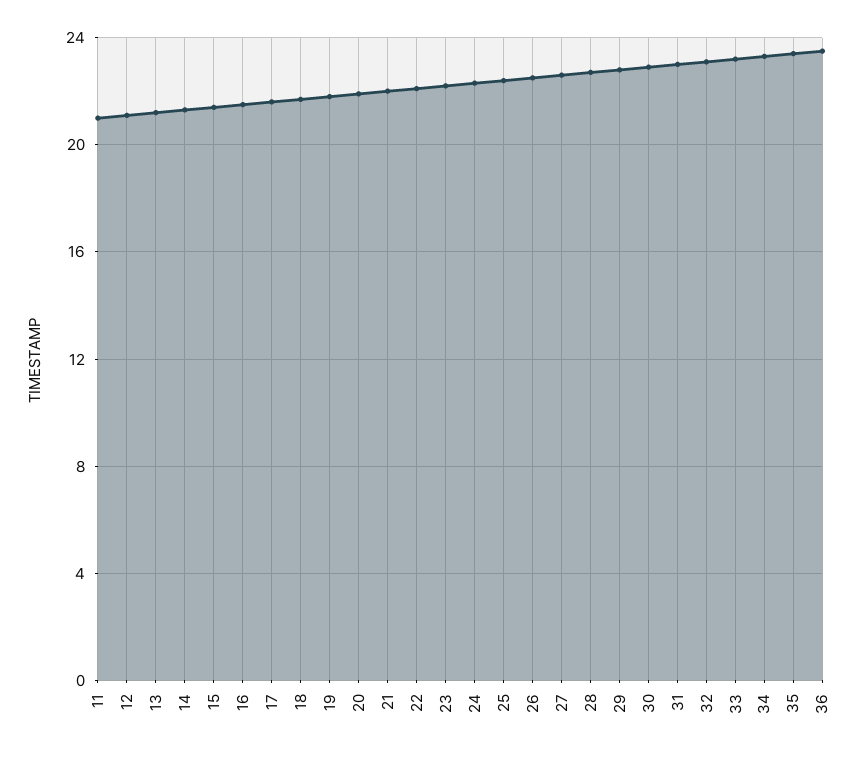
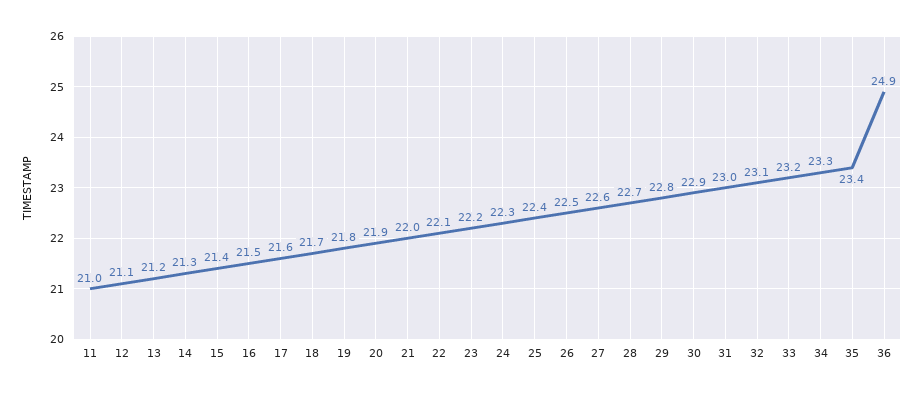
  {
    "11": 21,
    "12": 21.1,
    "13": 21.2,
    "14": 21.3,
    "15": 21.4,
    "16": 21.5,
    "17": 21.6,
    "18": 21.7,
    "19": 21.8,
    "20": 21.9,
    "21": 22,
    "22": 22.1,
    "23": 22.2,
    "24": 22.3,
    "25": 22.4,
    "26": 22.5,
    "27": 22.6,
    "28": 22.7,
    "29": 22.8,
    "30": 22.9,
    "31": 23,
    "32": 23.1,
    "33": 23.2,
    "34": 23.3,
    "35": 23.4,
-   "36": 23.5
+   "36": 24.9
  }

